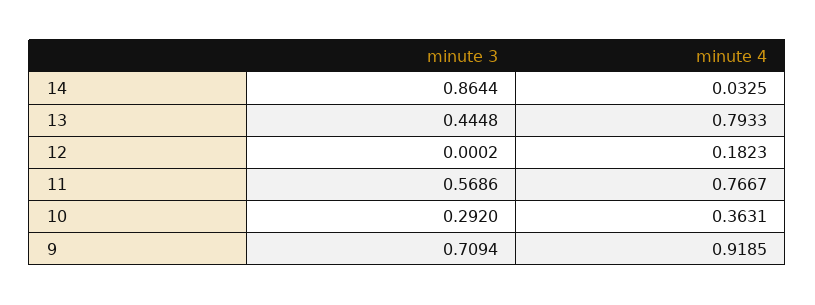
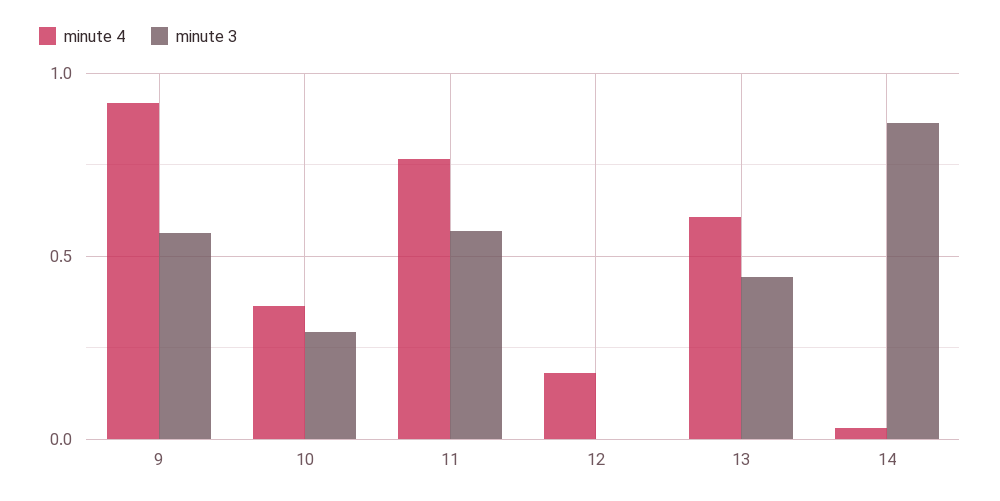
  {
    "minute 3": {
      "14": 0.8644,
      "13": 0.4448,
      "12": 0.0002,
      "11": 0.5686,
      "10": 0.292,
-     "9": 0.7094
+     "9": 0.55
    },
    "minute 4": {
      "14": 0.0325,
-     "13": 0.7933,
+     "13": 0.6,
      "12": 0.1823,
      "11": 0.7667,
      "10": 0.3631,
      "9": 0.9185
    }
  }

